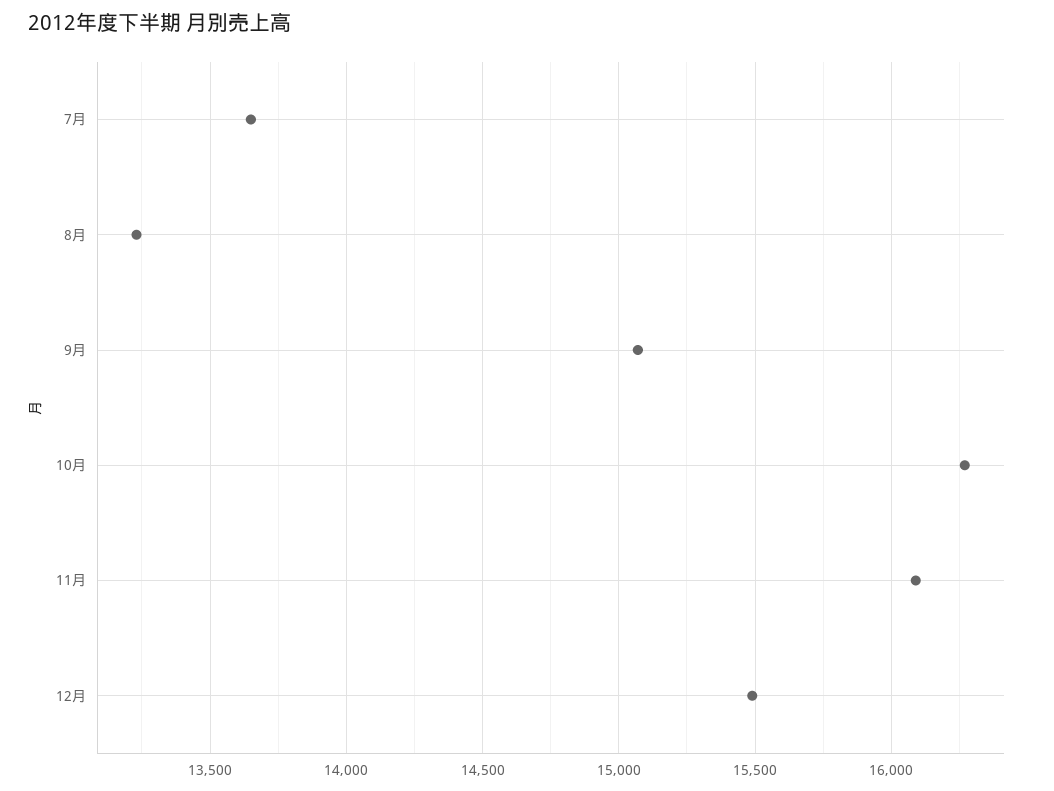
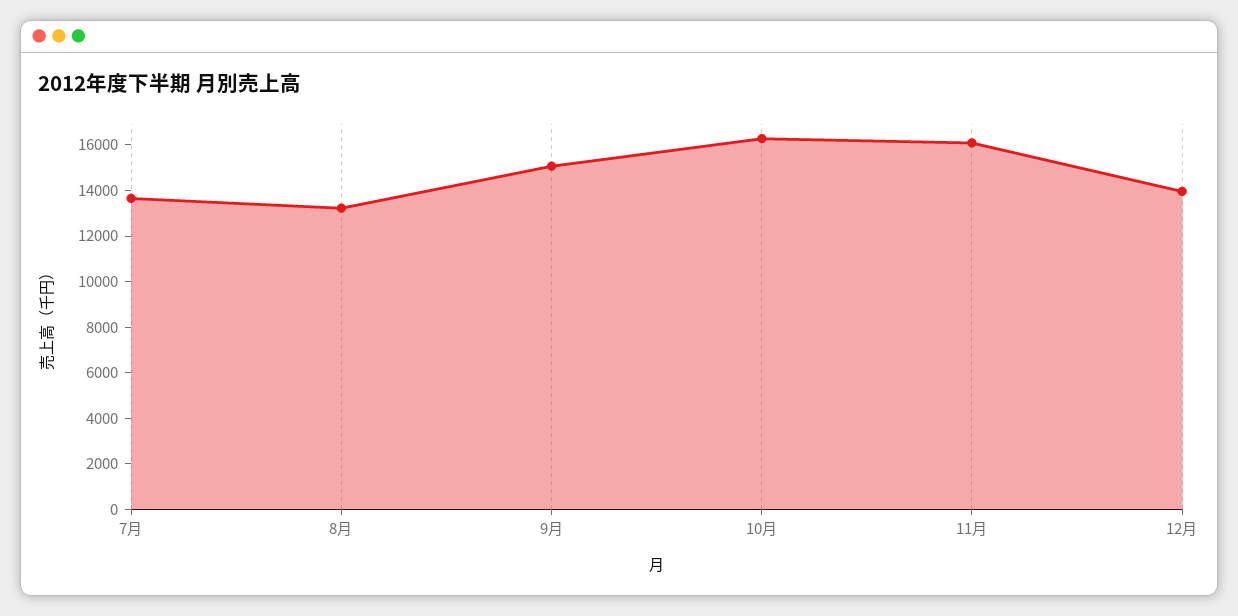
  {
    "7月": 13650,
    "8月": 13250,
    "9月": 15050,
    "10月": 16250,
    "11月": 16100,
-   "12月": 15500
+   "12月": 14000
  }

